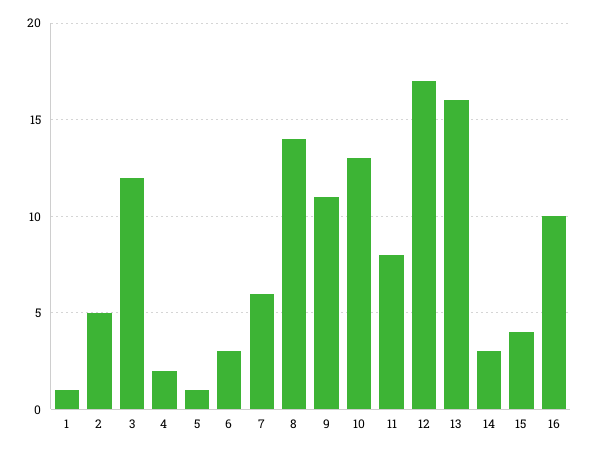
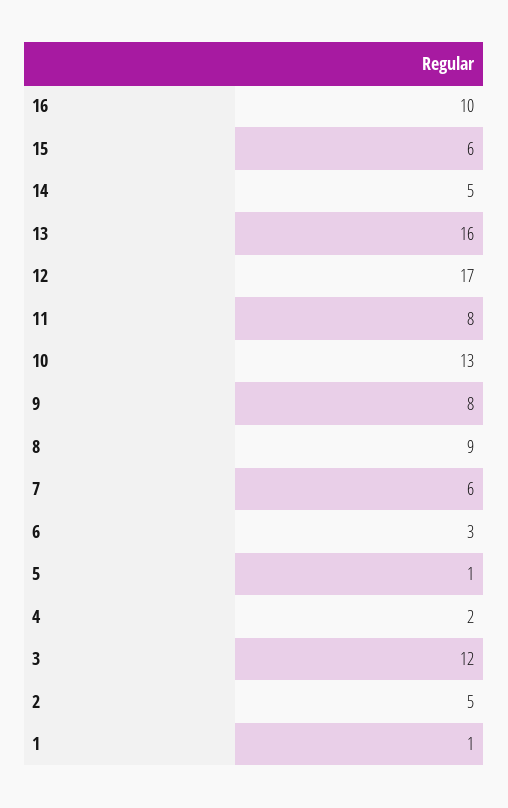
  {
    "1": 1,
    "2": 5,
    "3": 12,
    "4": 2,
    "5": 1,
    "6": 3,
    "7": 6,
-   "8": 14,
+   "8": 9,
-   "9": 11,
+   "9": 8,
    "10": 13,
    "11": 8,
    "12": 17,
    "13": 16,
-   "14": 3,
+   "14": 5,
-   "15": 4,
+   "15": 6,
    "16": 10
  }

